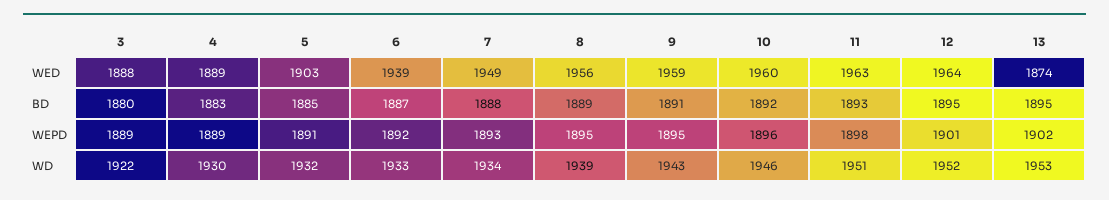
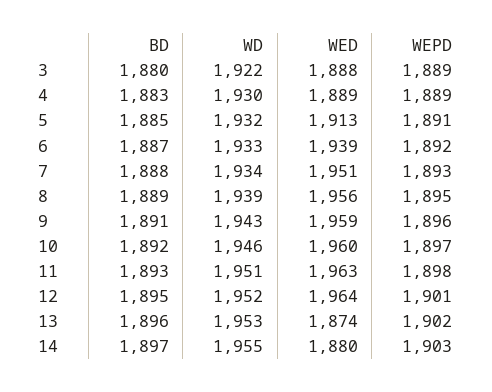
  {
    "3": {
      "WED": 1888,
      "BD": 1880,
      "WEPD": 1889,
      "WD": 1922
    },
    "4": {
      "WED": 1889,
      "BD": 1883,
      "WEPD": 1889,
      "WD": 1930
    },
    "5": {
-     "WED": 1903,
+     "WED": 1913,
      "BD": 1885,
      "WEPD": 1891,
      "WD": 1932
    },
    "6": {
      "WED": 1939,
      "BD": 1887,
      "WEPD": 1892,
      "WD": 1933
    },
    "7": {
-     "WED": 1949,
+     "WED": 1951,
      "BD": 1888,
      "WEPD": 1893,
      "WD": 1934
    },
    "8": {
      "WED": 1956,
      "BD": 1889,
      "WEPD": 1895,
      "WD": 1939
    },
    "9": {
      "WED": 1959,
      "BD": 1891,
-     "WEPD": 1895,
+     "WEPD": 1896,
      "WD": 1943
    },
    "10": {
      "WED": 1960,
      "BD": 1892,
-     "WEPD": 1896,
+     "WEPD": 1897,
      "WD": 1946
    },
    "11": {
      "WED": 1963,
      "BD": 1893,
      "WEPD": 1898,
      "WD": 1951
    },
    "12": {
      "WED": 1964,
      "BD": 1895,
      "WEPD": 1901,
      "WD": 1952
    },
    "13": {
      "WED": 1874,
-     "BD": 1895,
+     "BD": 1896,
      "WEPD": 1902,
      "WD": 1953
-   }
+   },
+   "14": {
+     "BD": 1897,
+     "WD": 1955,
+     "WED": 1880,
+     "WEPD": 1903
+   }
  }

